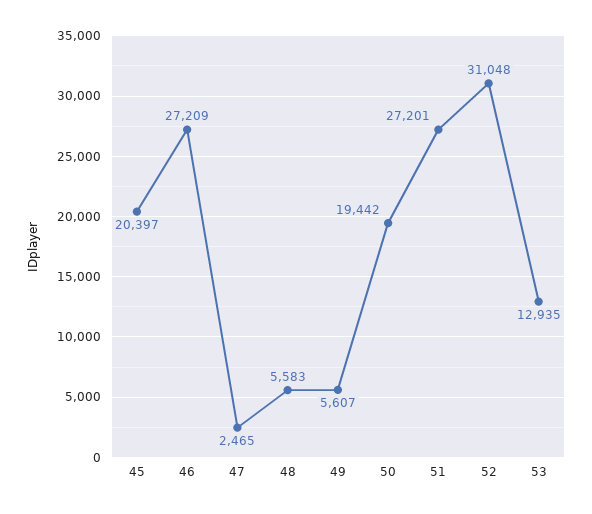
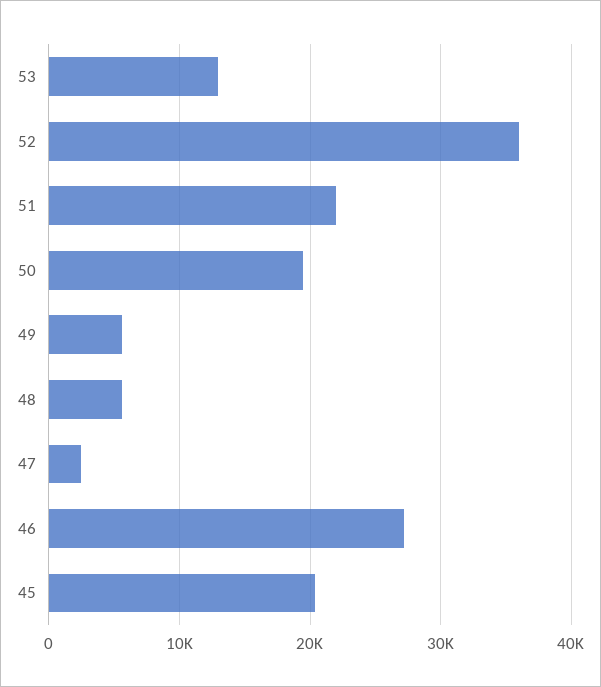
  {
    "45": 20397,
    "46": 27209,
    "47": 2465,
    "48": 5583,
    "49": 5607,
    "50": 19442,
-   "51": 27201,
+   "51": 22000,
-   "52": 31048,
+   "52": 36000,
    "53": 12935
  }

